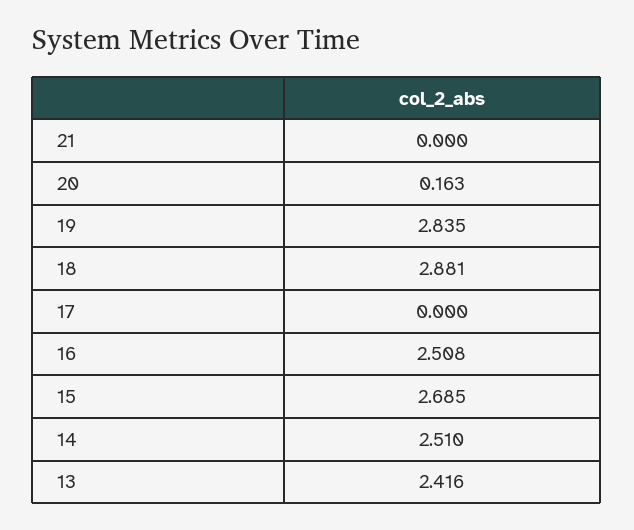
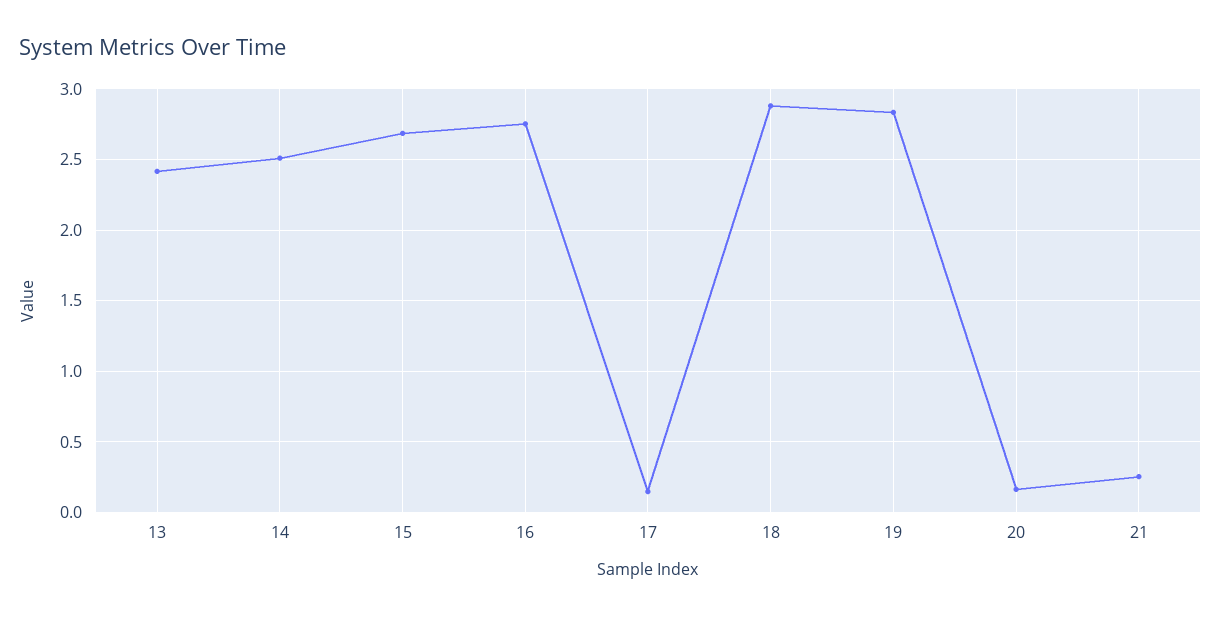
  {
-   "21": 0,
+   "21": 0.25,
    "20": 0.163,
    "19": 2.835,
    "18": 2.881,
-   "17": 0,
+   "17": 0.15,
-   "16": 2.508,
+   "16": 2.75,
    "15": 2.685,
    "14": 2.51,
    "13": 2.416
  }

